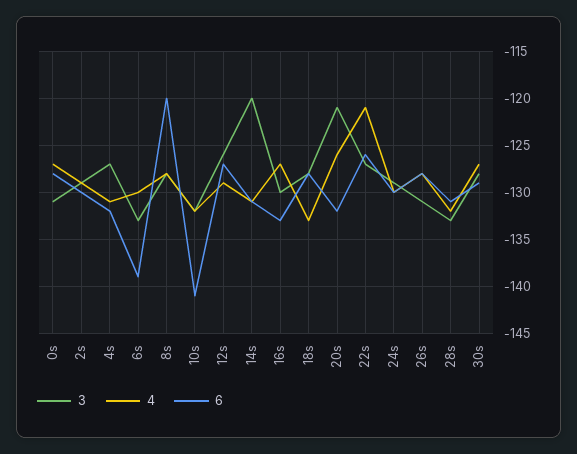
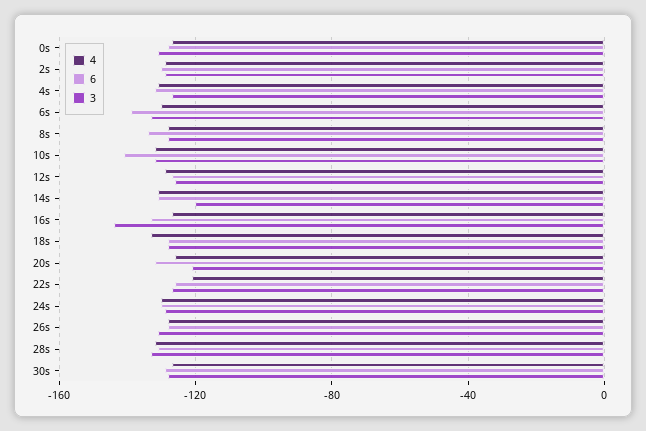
  {
    "3": {
      "0s": -131,
      "2s": -129,
      "4s": -127,
      "6s": -133,
      "8s": -128,
      "10s": -132,
      "12s": -126,
      "14s": -120,
-     "16s": -130,
+     "16s": -145,
      "18s": -128,
      "20s": -121,
      "22s": -127,
      "24s": -129,
      "26s": -131,
      "28s": -133,
      "30s": -128
    },
    "4": {
      "0s": -127,
      "2s": -129,
      "4s": -131,
      "6s": -130,
      "8s": -128,
      "10s": -132,
      "12s": -129,
      "14s": -131,
      "16s": -127,
      "18s": -133,
      "20s": -126,
      "22s": -121,
      "24s": -130,
      "26s": -128,
      "28s": -132,
      "30s": -127
    },
    "6": {
      "0s": -128,
      "2s": -130,
      "4s": -132,
      "6s": -139,
-     "8s": -120,
+     "8s": -135,
      "10s": -141,
      "12s": -127,
      "14s": -131,
      "16s": -133,
      "18s": -128,
      "20s": -132,
      "22s": -126,
      "24s": -130,
      "26s": -128,
      "28s": -131,
      "30s": -129
    }
  }

